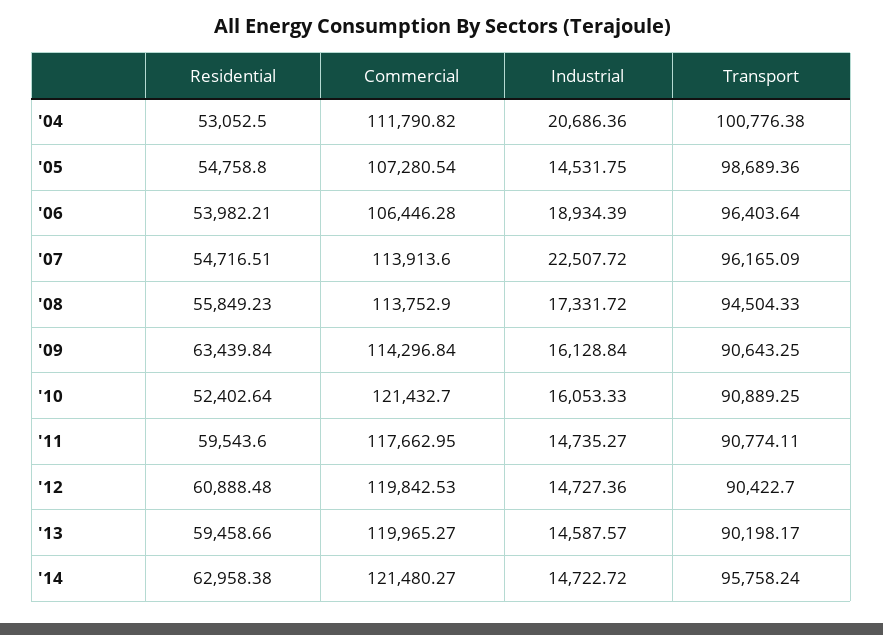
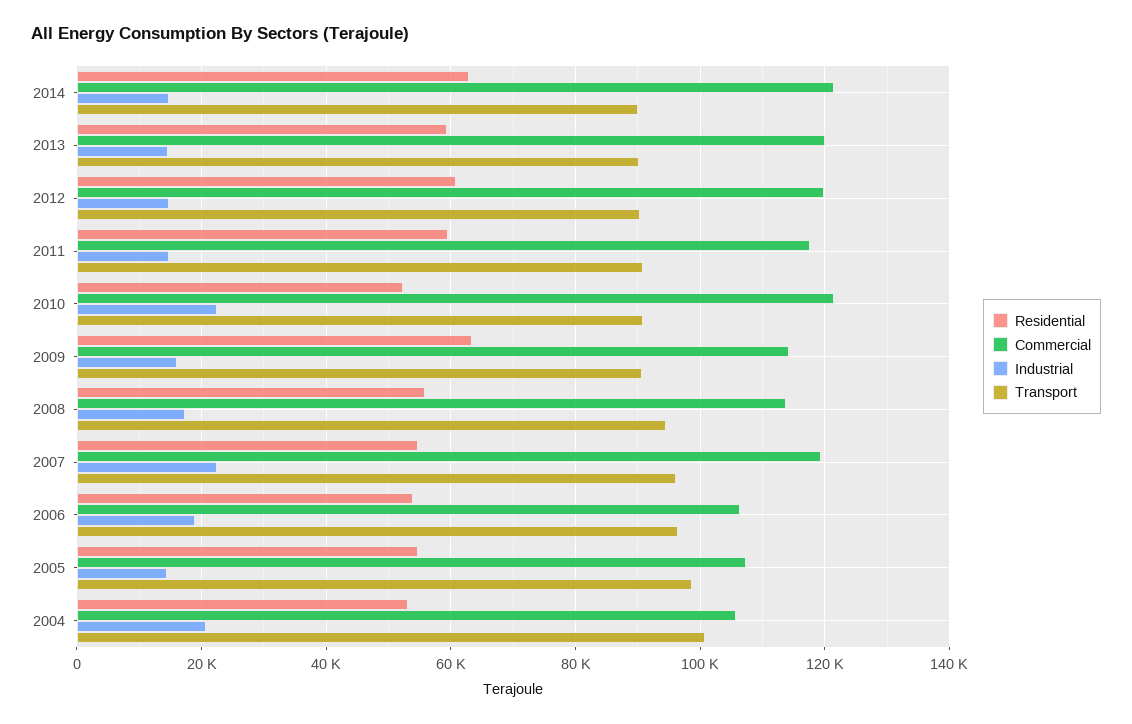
  {
    "Residential": {
      "'04": 53052.5,
      "'05": 54758.8,
      "'06": 53982.21,
      "'07": 54716.51,
      "'08": 55849.23,
      "'09": 63439.84,
      "'10": 52402.64,
      "'11": 59543.6,
      "'12": 60888.48,
      "'13": 59458.66,
      "'14": 62958.38
    },
    "Commercial": {
-     "'04": 111790.82,
+     "'04": 106000,
      "'05": 107280.54,
      "'06": 106446.28,
-     "'07": 113913.6,
+     "'07": 120000,
      "'08": 113752.9,
      "'09": 114296.84,
      "'10": 121432.7,
      "'11": 117662.95,
      "'12": 119842.53,
      "'13": 119965.27,
      "'14": 121480.27
    },
    "Industrial": {
      "'04": 20686.36,
      "'05": 14531.75,
      "'06": 18934.39,
      "'07": 22507.72,
      "'08": 17331.72,
      "'09": 16128.84,
-     "'10": 16053.33,
+     "'10": 22000,
      "'11": 14735.27,
      "'12": 14727.36,
      "'13": 14587.57,
      "'14": 14722.72
    },
    "Transport": {
      "'04": 100776.38,
      "'05": 98689.36,
      "'06": 96403.64,
      "'07": 96165.09,
      "'08": 94504.33,
      "'09": 90643.25,
      "'10": 90889.25,
      "'11": 90774.11,
      "'12": 90422.7,
      "'13": 90198.17,
-     "'14": 95758.24
+     "'14": 90000
    }
  }

